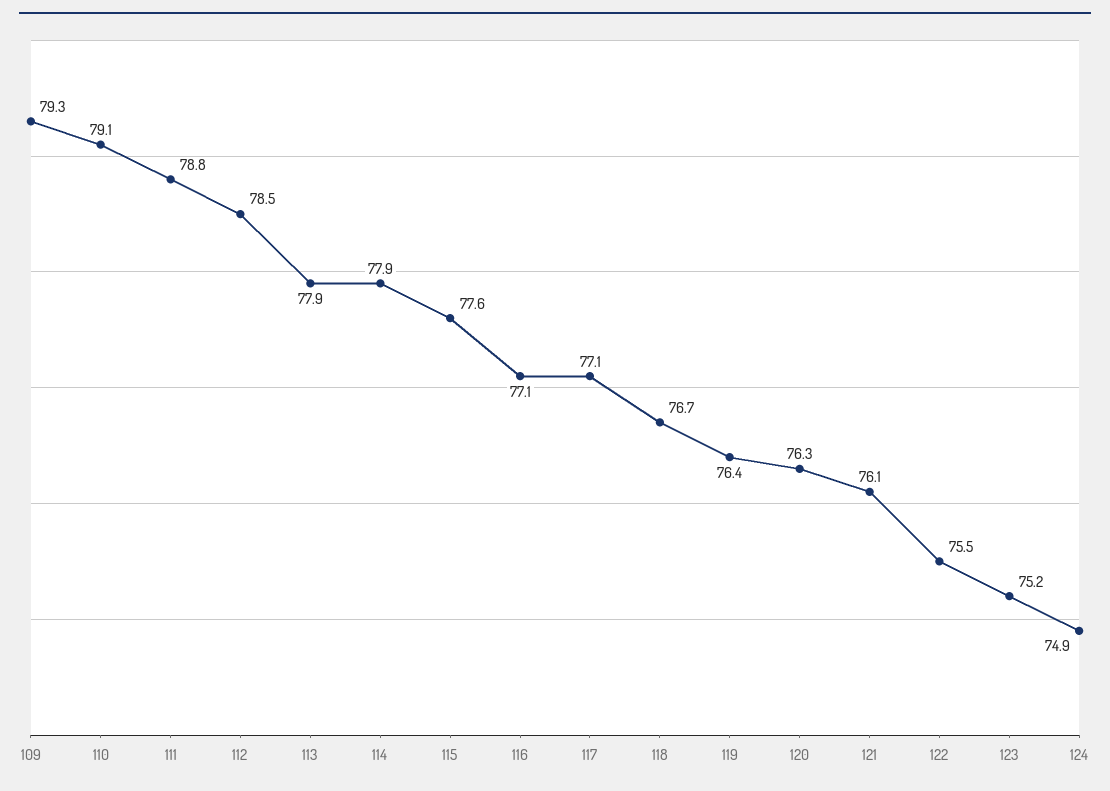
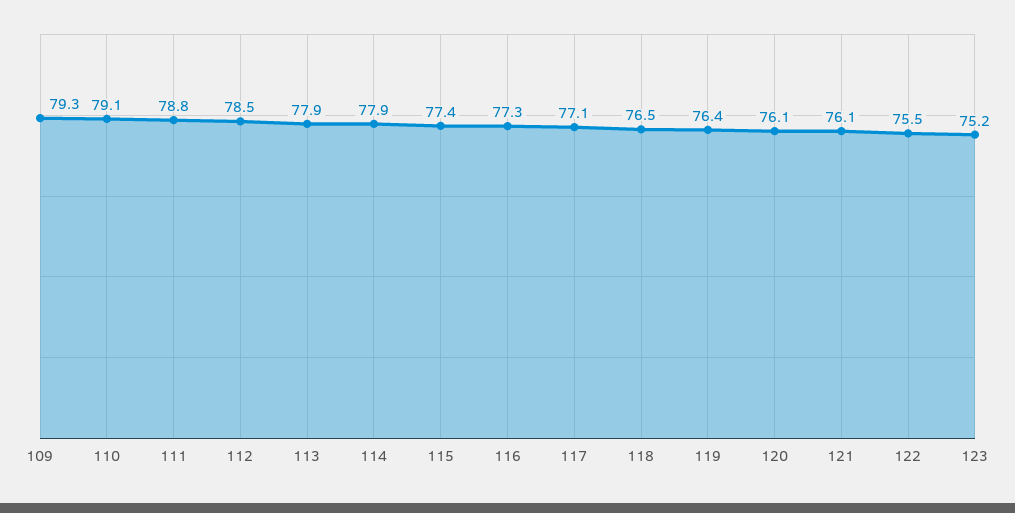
  {
    "109": 79.3,
    "110": 79.1,
    "111": 78.8,
    "112": 78.5,
    "113": 77.9,
    "114": 77.9,
-   "115": 77.6,
+   "115": 77.4,
-   "116": 77.1,
+   "116": 77.3,
    "117": 77.1,
-   "118": 76.7,
+   "118": 76.5,
    "119": 76.4,
-   "120": 76.3,
+   "120": 76.1,
    "121": 76.1,
    "122": 75.5,
-   "123": 75.2,
+   "123": 75.2
-   "124": 74.9
  }

